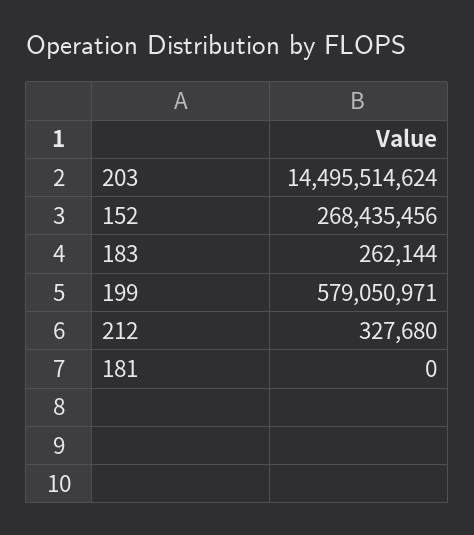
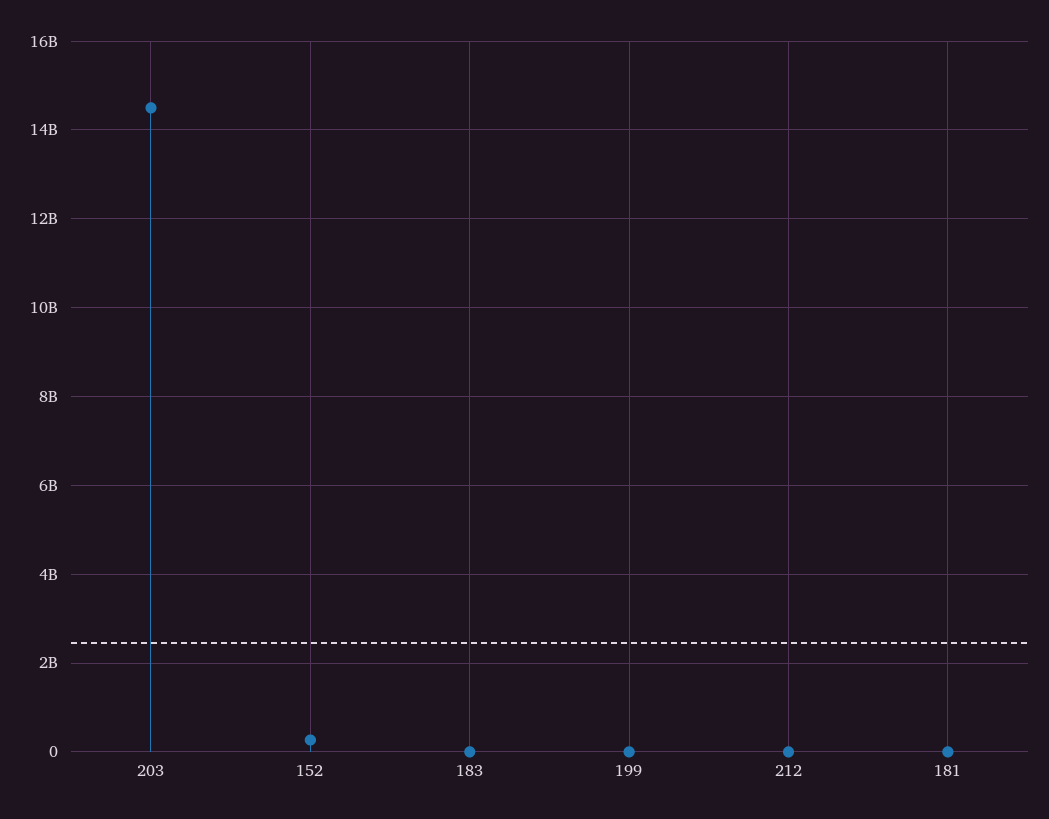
  {
    "203": 14495514624,
    "152": 268435456,
    "183": 262144,
-   "199": 579050971,
+   "199": 0,
    "212": 327680,
    "181": 0
  }

